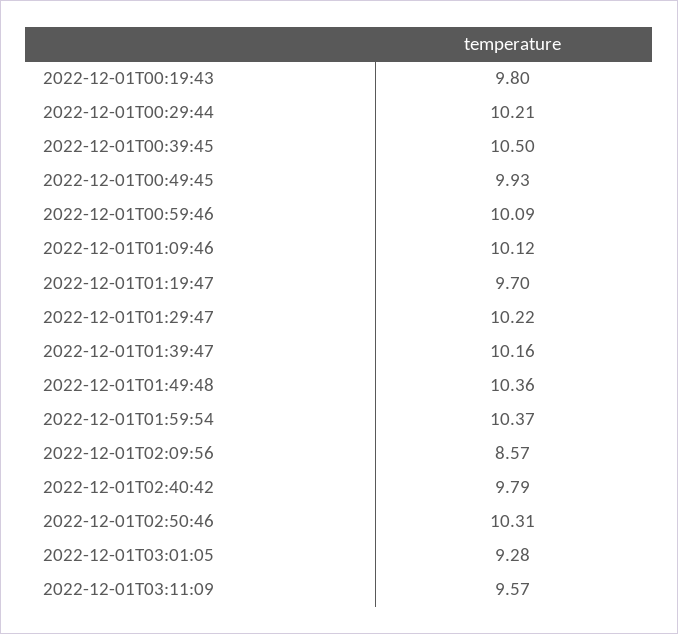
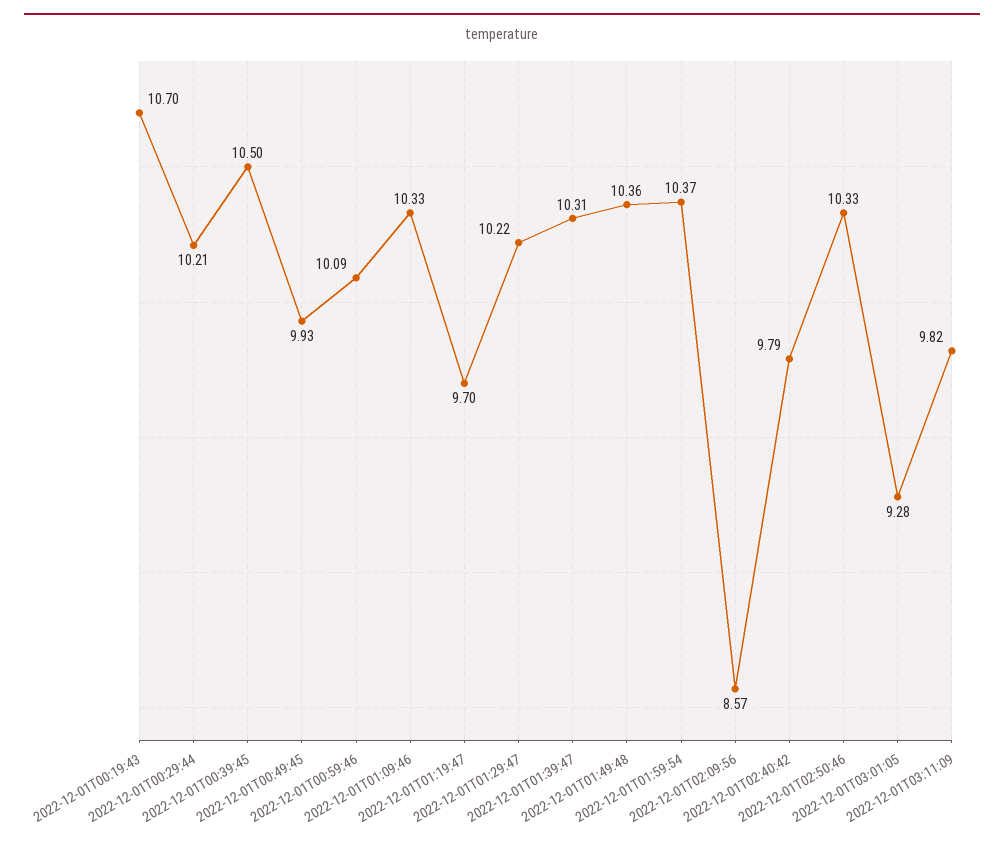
  {
-   "2022-12-01T00:19:43": 9.8,
+   "2022-12-01T00:19:43": 10.7,
    "2022-12-01T00:29:44": 10.21,
    "2022-12-01T00:39:45": 10.5,
    "2022-12-01T00:49:45": 9.93,
    "2022-12-01T00:59:46": 10.09,
-   "2022-12-01T01:09:46": 10.12,
+   "2022-12-01T01:09:46": 10.33,
    "2022-12-01T01:19:47": 9.7,
    "2022-12-01T01:29:47": 10.22,
-   "2022-12-01T01:39:47": 10.16,
+   "2022-12-01T01:39:47": 10.31,
    "2022-12-01T01:49:48": 10.36,
    "2022-12-01T01:59:54": 10.37,
    "2022-12-01T02:09:56": 8.57,
    "2022-12-01T02:40:42": 9.79,
-   "2022-12-01T02:50:46": 10.31,
+   "2022-12-01T02:50:46": 10.33,
    "2022-12-01T03:01:05": 9.28,
-   "2022-12-01T03:11:09": 9.57
+   "2022-12-01T03:11:09": 9.82
  }

